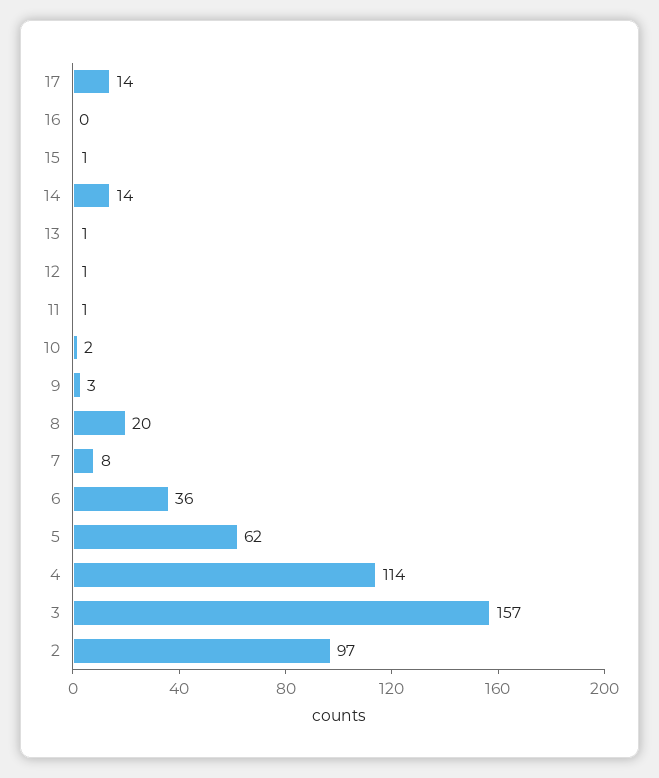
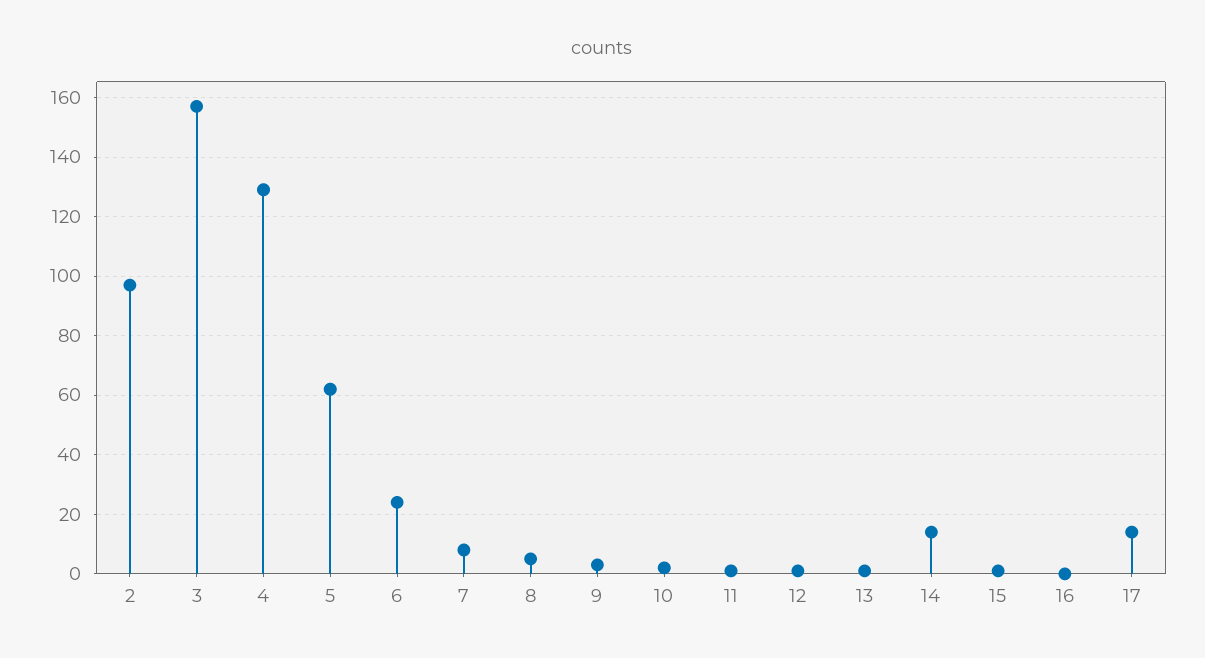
  {
    "17": 14,
    "16": 0,
    "15": 1,
    "14": 14,
    "13": 1,
    "12": 1,
    "11": 1,
    "10": 2,
    "9": 3,
-   "8": 20,
+   "8": 5,
    "7": 8,
-   "6": 36,
+   "6": 25,
    "5": 62,
-   "4": 114,
+   "4": 130,
    "3": 157,
    "2": 97
  }

